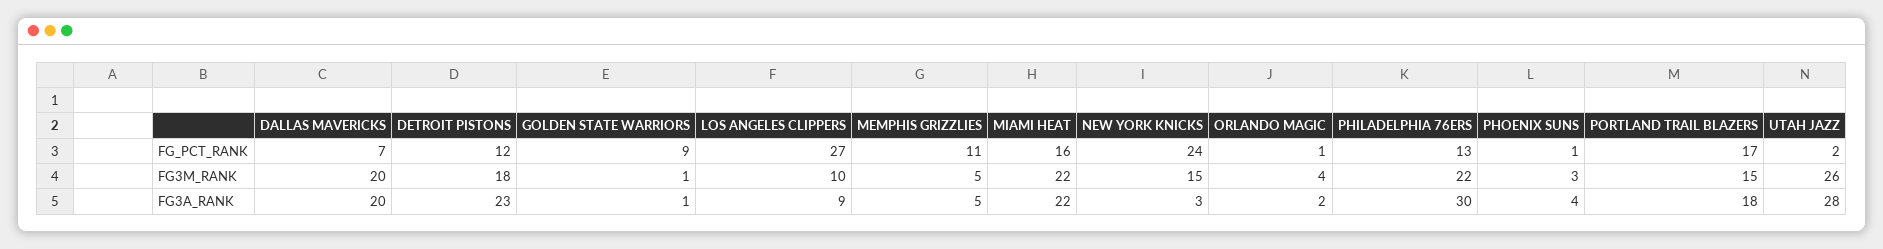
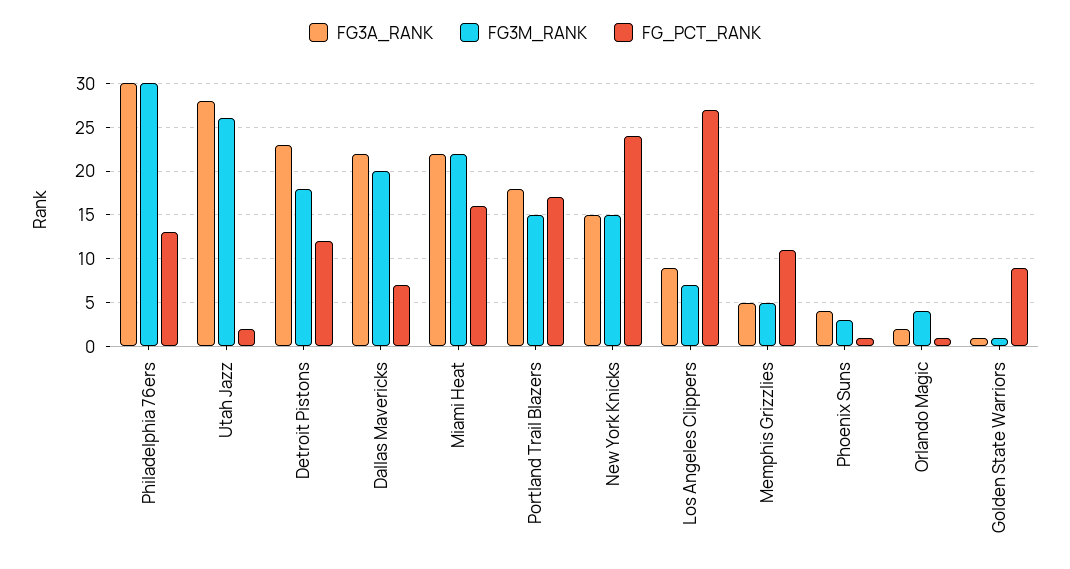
  {
    "FG_PCT_RANK": {
      "DALLAS MAVERICKS": 7,
      "DETROIT PISTONS": 12,
      "GOLDEN STATE WARRIORS": 9,
      "LOS ANGELES CLIPPERS": 27,
      "MEMPHIS GRIZZLIES": 11,
      "MIAMI HEAT": 16,
      "NEW YORK KNICKS": 24,
      "ORLANDO MAGIC": 1,
      "PHILADELPHIA 76ERS": 13,
      "PHOENIX SUNS": 1,
      "PORTLAND TRAIL BLAZERS": 17,
      "UTAH JAZZ": 2
    },
    "FG3M_RANK": {
      "DALLAS MAVERICKS": 20,
      "DETROIT PISTONS": 18,
      "GOLDEN STATE WARRIORS": 1,
-     "LOS ANGELES CLIPPERS": 10,
+     "LOS ANGELES CLIPPERS": 7,
      "MEMPHIS GRIZZLIES": 5,
      "MIAMI HEAT": 22,
      "NEW YORK KNICKS": 15,
      "ORLANDO MAGIC": 4,
-     "PHILADELPHIA 76ERS": 22,
+     "PHILADELPHIA 76ERS": 30,
      "PHOENIX SUNS": 3,
      "PORTLAND TRAIL BLAZERS": 15,
      "UTAH JAZZ": 26
    },
    "FG3A_RANK": {
-     "DALLAS MAVERICKS": 20,
+     "DALLAS MAVERICKS": 22,
      "DETROIT PISTONS": 23,
      "GOLDEN STATE WARRIORS": 1,
      "LOS ANGELES CLIPPERS": 9,
      "MEMPHIS GRIZZLIES": 5,
      "MIAMI HEAT": 22,
-     "NEW YORK KNICKS": 3,
+     "NEW YORK KNICKS": 15,
      "ORLANDO MAGIC": 2,
      "PHILADELPHIA 76ERS": 30,
      "PHOENIX SUNS": 4,
      "PORTLAND TRAIL BLAZERS": 18,
      "UTAH JAZZ": 28
    }
  }

